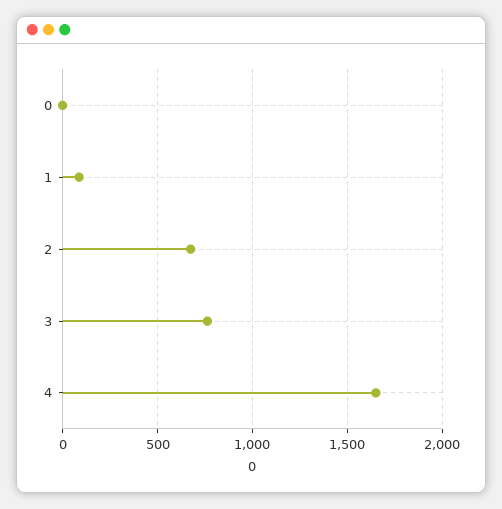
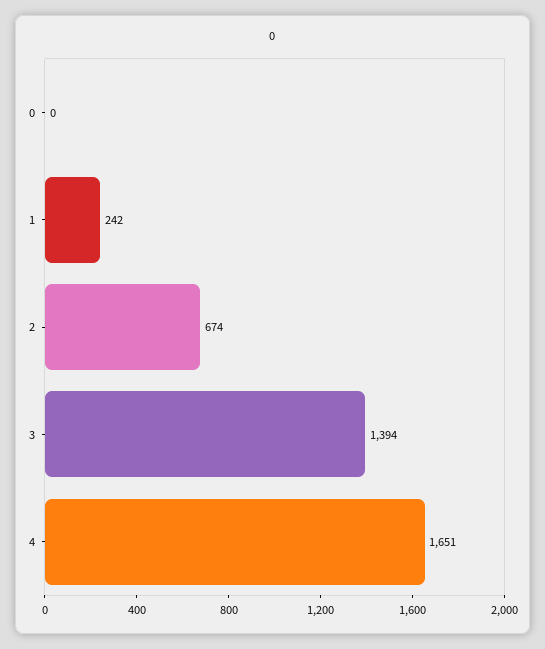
  {
    "0": 0,
-   "1": 100,
+   "1": 242,
    "2": 674,
-   "3": 750,
+   "3": 1394,
    "4": 1651
  }

